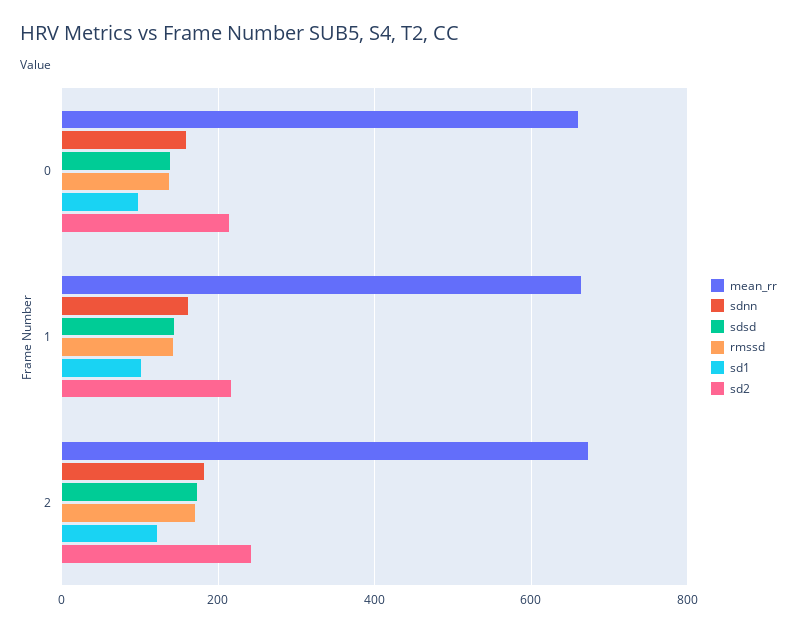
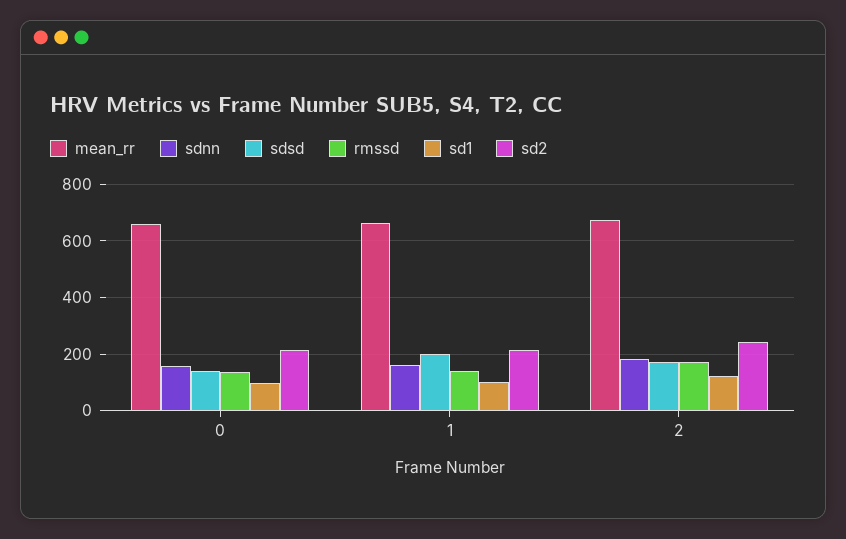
  {
    "mean_rr": {
      "0": 660,
      "1": 660,
      "2": 680
    },
    "sdnn": {
      "0": 160,
      "1": 160,
      "2": 180
    },
    "sdsd": {
      "0": 140,
-     "1": 140,
+     "1": 200,
      "2": 180
    },
    "rmssd": {
      "0": 140,
      "1": 140,
      "2": 180
    },
    "sd1": {
      "0": 100,
      "1": 100,
      "2": 120
    },
    "sd2": {
      "0": 220,
      "1": 220,
      "2": 240
    }
  }

